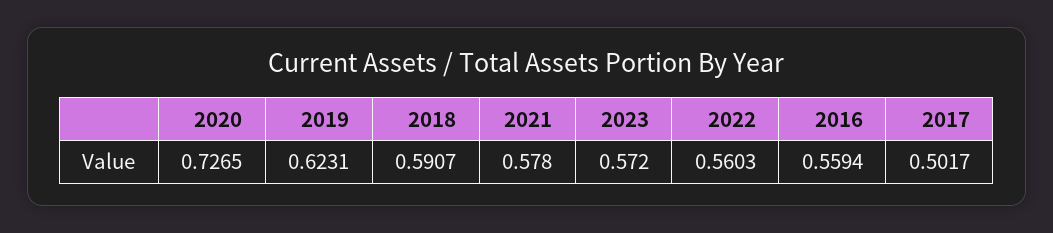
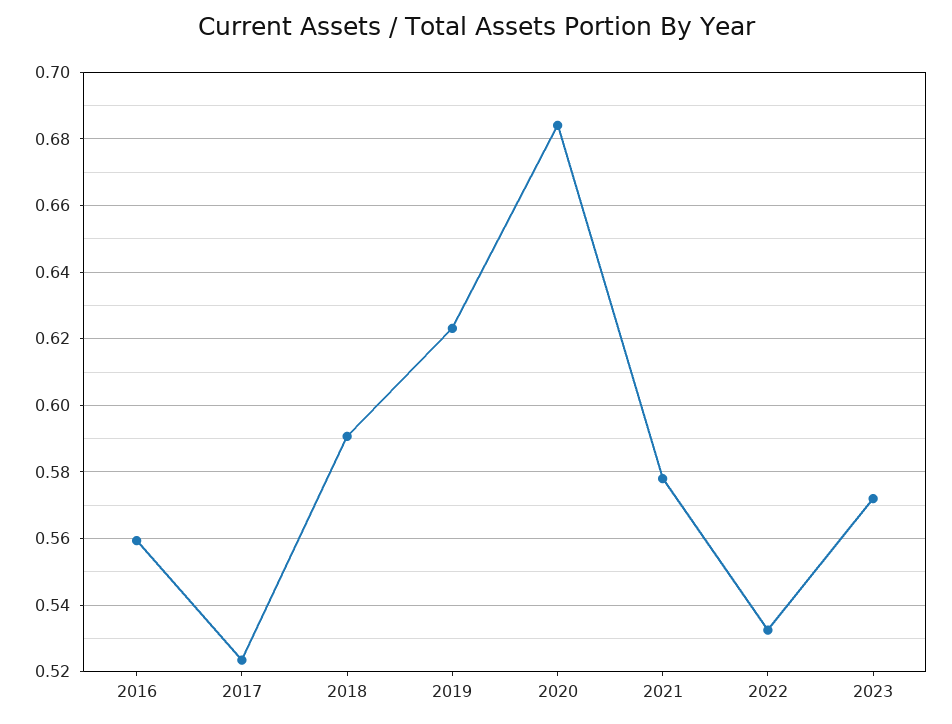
  {
-   "2020": 0.7265,
+   "2020": 0.684,
    "2019": 0.6231,
    "2018": 0.5907,
    "2021": 0.578,
    "2023": 0.572,
-   "2022": 0.5603,
+   "2022": 0.532,
    "2016": 0.5594,
-   "2017": 0.5017
+   "2017": 0.524
  }

